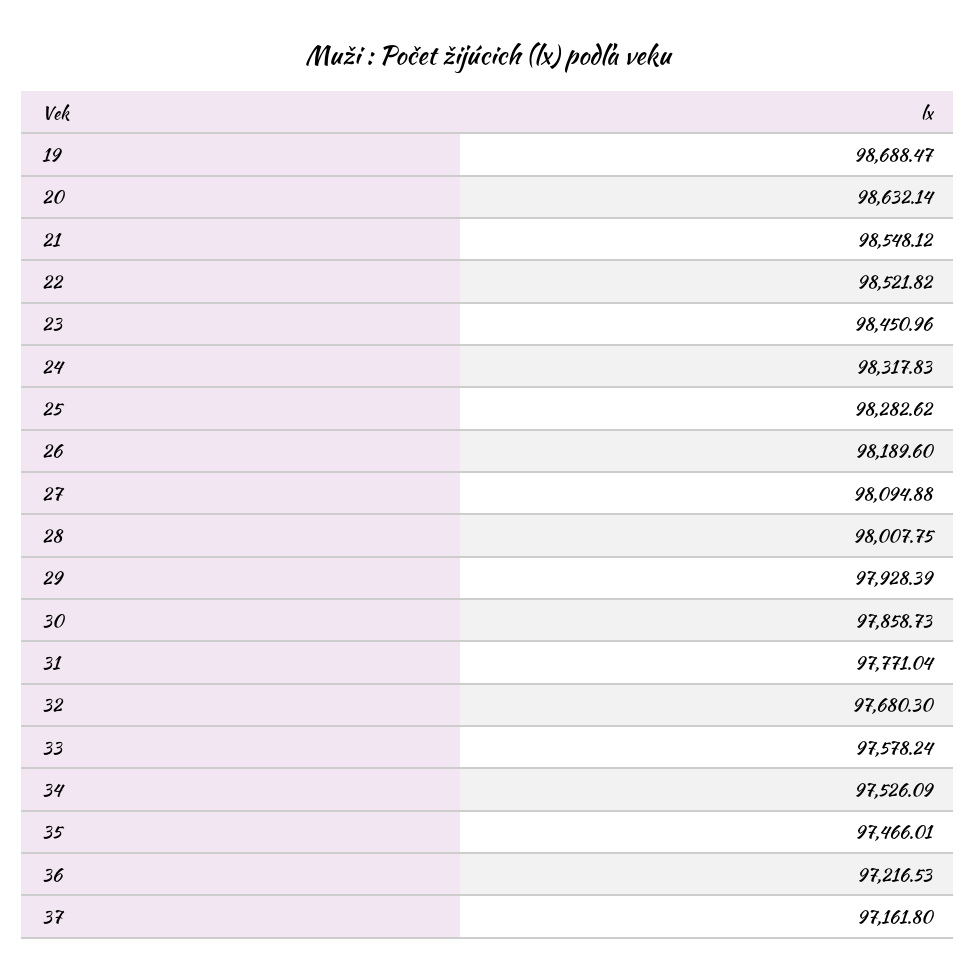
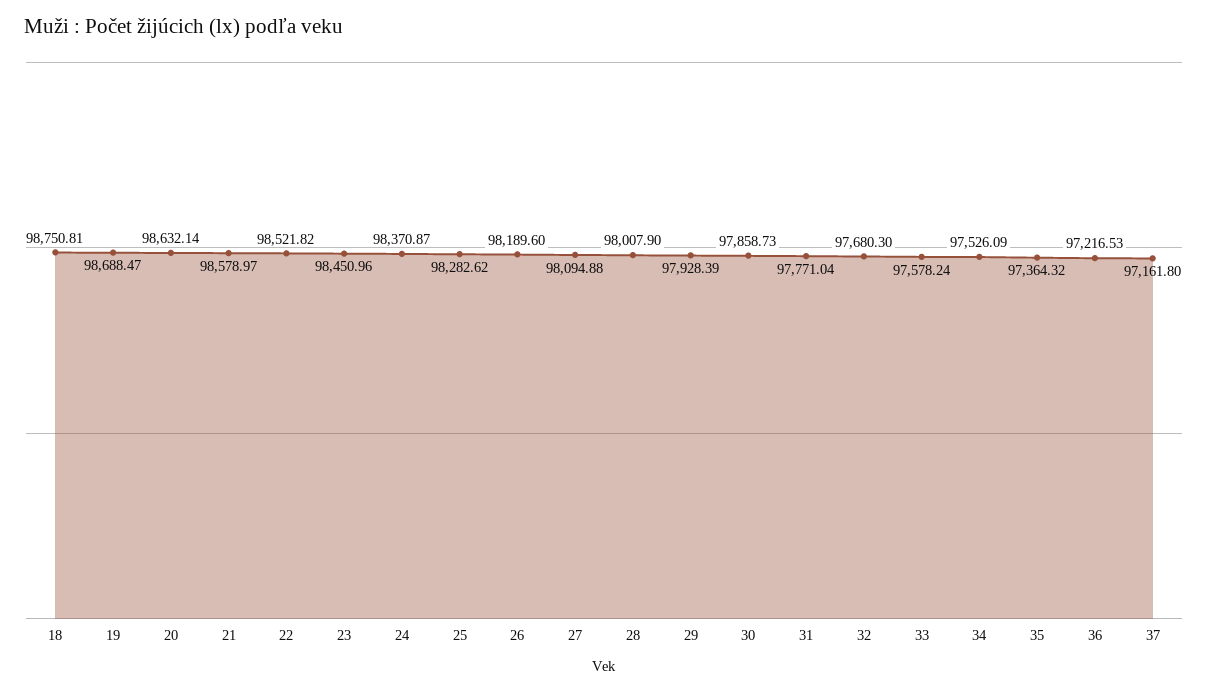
  {
    "19": 98688.47,
    "20": 98632.14,
-   "21": 98548.12,
+   "21": 98578.97,
    "22": 98521.82,
    "23": 98450.96,
-   "24": 98317.83,
+   "24": 98370.87,
    "25": 98282.62,
    "26": 98189.6,
    "27": 98094.88,
-   "28": 98007.75,
+   "28": 98007.9,
    "29": 97928.39,
    "30": 97858.73,
    "31": 97771.04,
    "32": 97680.3,
    "33": 97578.24,
    "34": 97526.09,
-   "35": 97466.01,
+   "35": 97364.32,
    "36": 97216.53,
-   "37": 97161.8
+   "37": 97161.8,
+   "18": 98750.81
  }

